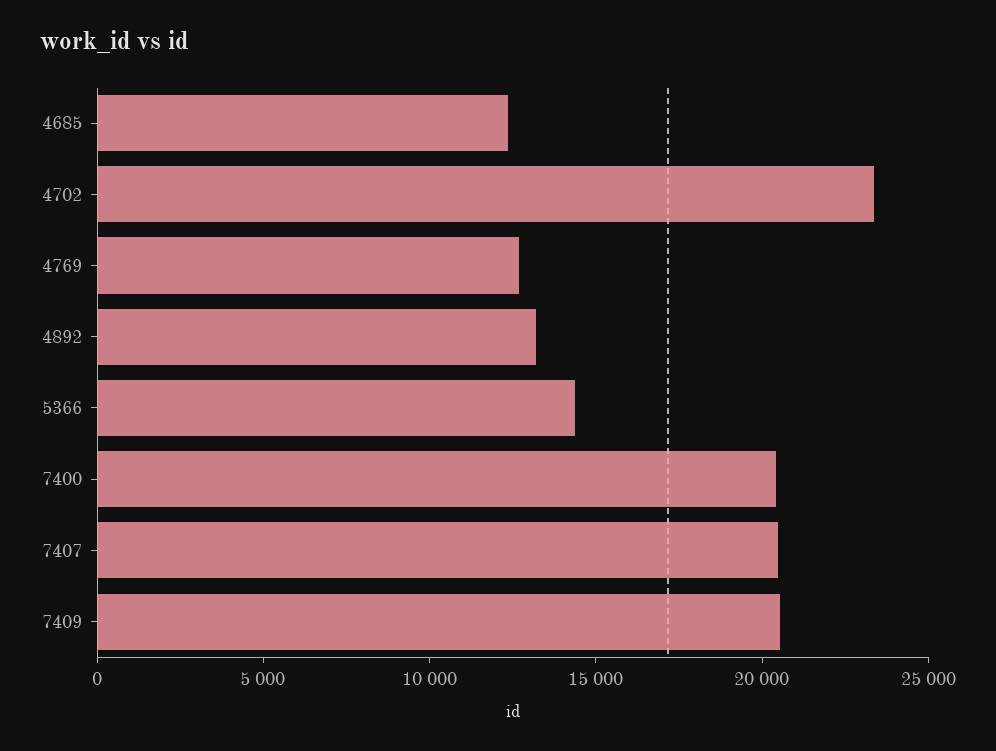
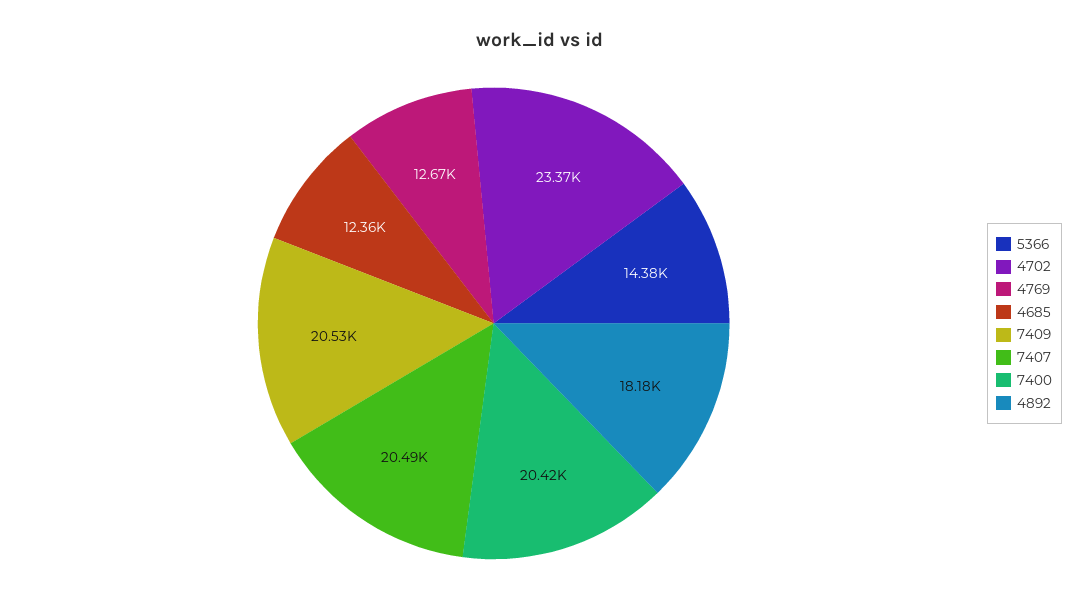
  {
    "4685": 12360,
    "4702": 23370,
    "4769": 12670,
-   "4892": 13000,
+   "4892": 18180,
    "5366": 14380,
    "7400": 20420,
    "7407": 20490,
    "7409": 20530
  }

